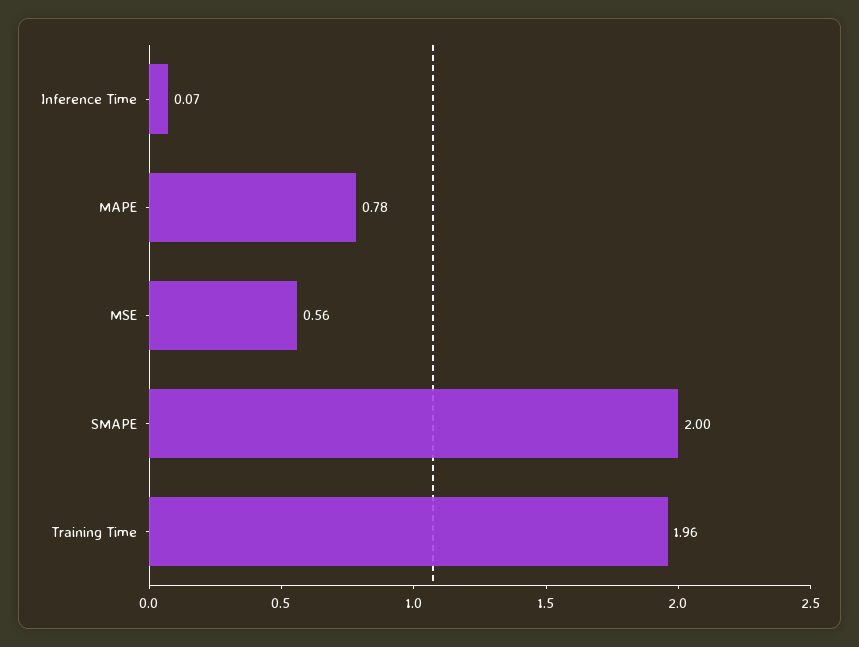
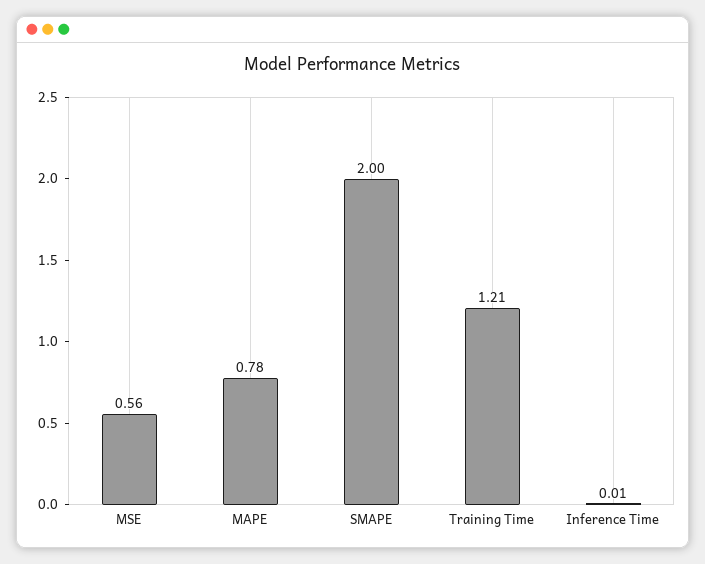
  {
-   "Inference Time": 0.07,
+   "Inference Time": 0.01,
    "MAPE": 0.78,
    "MSE": 0.56,
    "SMAPE": 2,
-   "Training Time": 1.96
+   "Training Time": 1.21
  }

